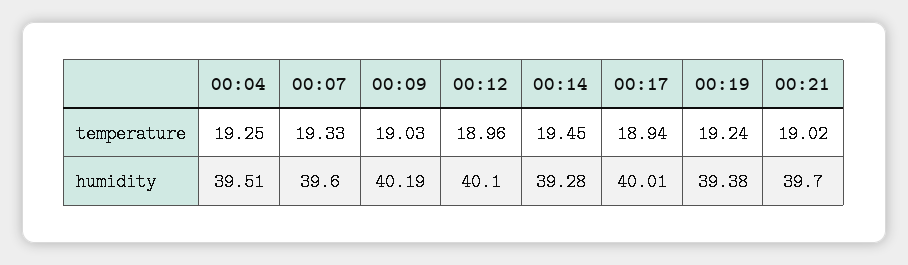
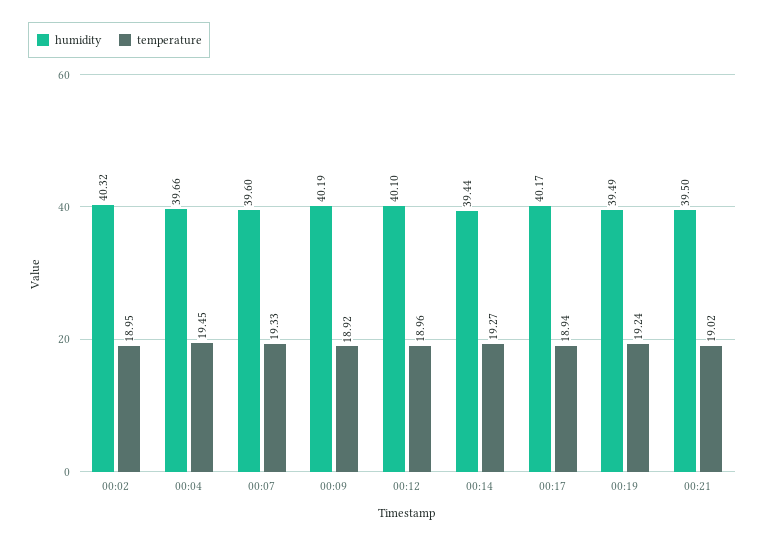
  {
    "temperature": {
-     "00:04": 19.25,
+     "00:04": 19.45,
      "00:07": 19.33,
-     "00:09": 19.03,
+     "00:09": 18.92,
      "00:12": 18.96,
-     "00:14": 19.45,
+     "00:14": 19.27,
      "00:17": 18.94,
      "00:19": 19.24,
-     "00:21": 19.02
+     "00:21": 19.02,
+     "00:02": 18.95
    },
    "humidity": {
-     "00:04": 39.51,
+     "00:04": 39.66,
      "00:07": 39.6,
      "00:09": 40.19,
      "00:12": 40.1,
-     "00:14": 39.28,
+     "00:14": 39.44,
-     "00:17": 40.01,
+     "00:17": 40.17,
-     "00:19": 39.38,
+     "00:19": 39.49,
-     "00:21": 39.7
+     "00:21": 39.5,
+     "00:02": 40.32
    }
  }

